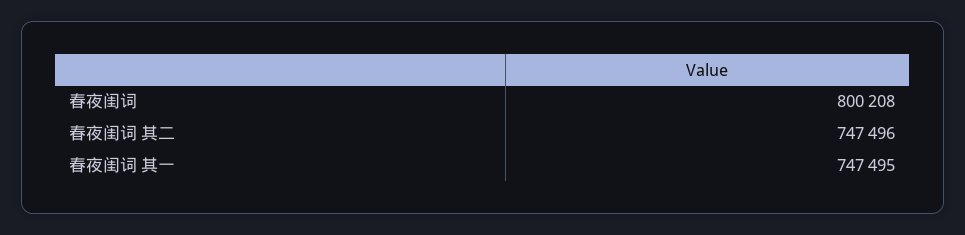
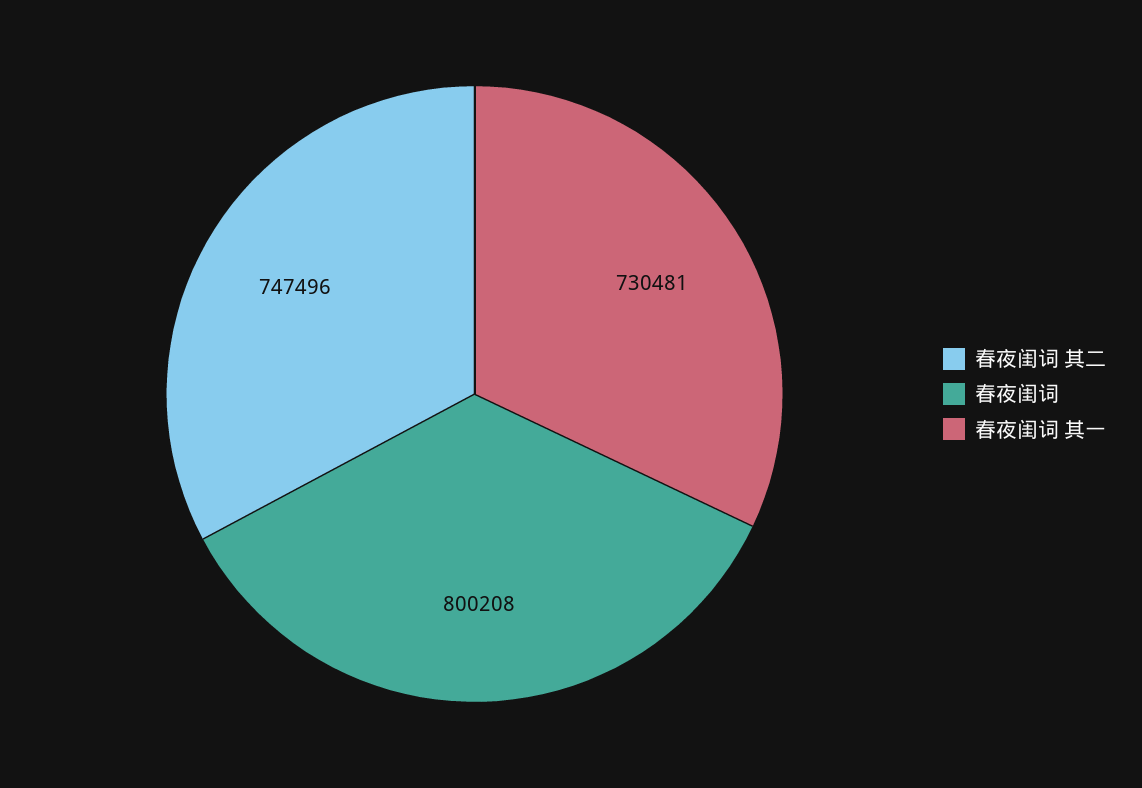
  {
    "春夜闺词": 800208,
    "春夜闺词 其二": 747496,
-   "春夜闺词 其一": 747495
+   "春夜闺词 其一": 730481
  }

